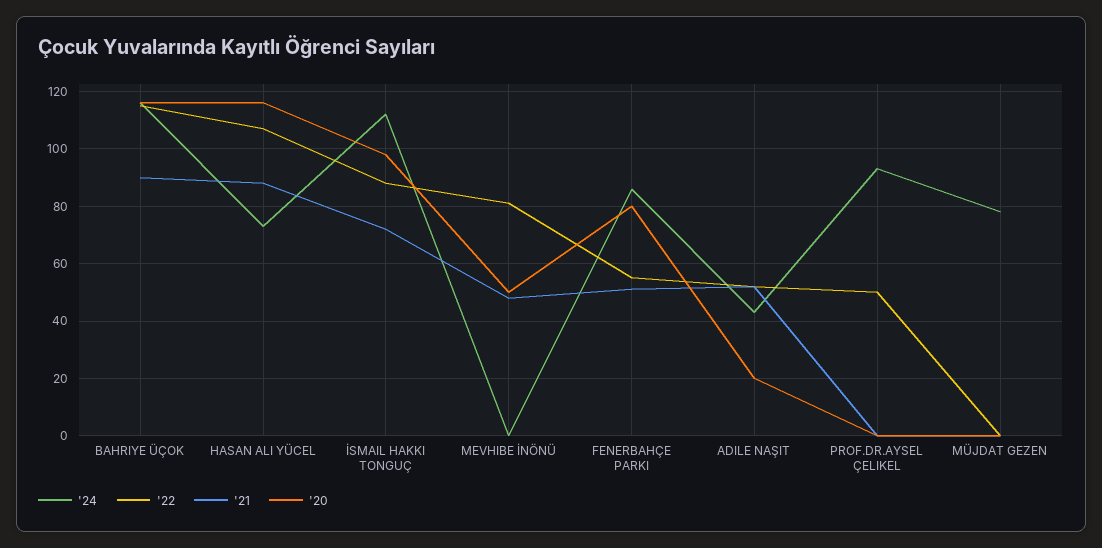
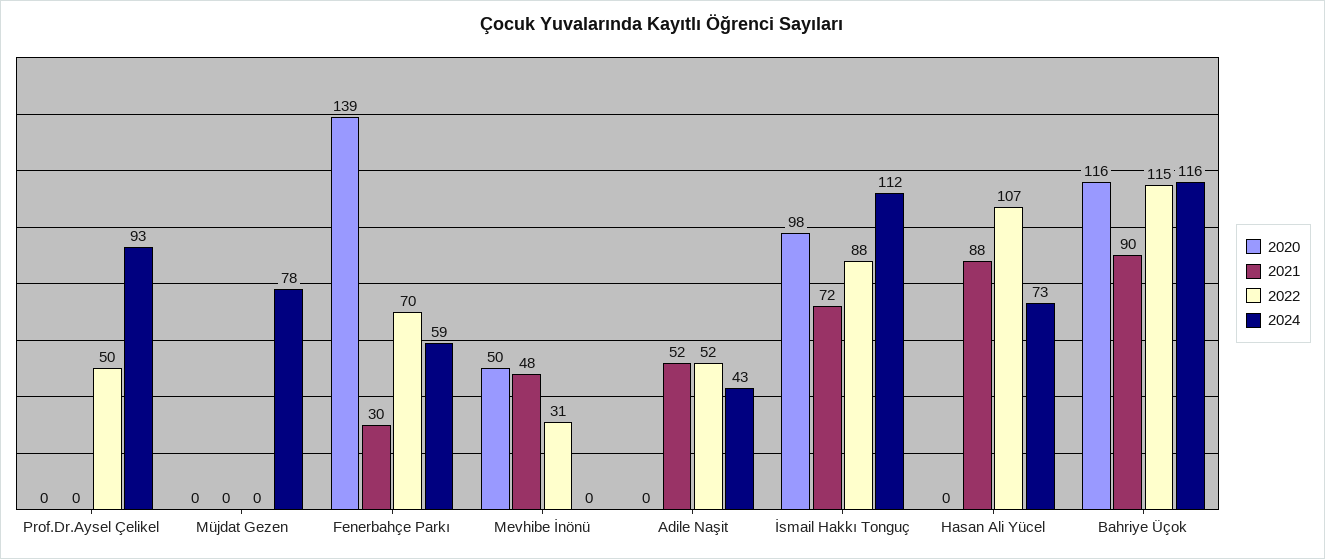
  {
    "'24": {
      "BAHRIYE ÜÇOK": 116,
      "HASAN ALI YÜCEL": 73,
      "İSMAIL HAKKI TONGUÇ": 112,
      "MEVHIBE İNÖNÜ": 0,
-     "FENERBAHÇE PARKI": 85,
+     "FENERBAHÇE PARKI": 59,
      "ADILE NAŞIT": 43,
      "PROF.DR.AYSEL ÇELIKEL": 93,
      "MÜJDAT GEZEN": 78
    },
    "'22": {
      "BAHRIYE ÜÇOK": 115,
      "HASAN ALI YÜCEL": 107,
      "İSMAIL HAKKI TONGUÇ": 88,
-     "MEVHIBE İNÖNÜ": 80,
+     "MEVHIBE İNÖNÜ": 31,
-     "FENERBAHÇE PARKI": 55,
+     "FENERBAHÇE PARKI": 70,
      "ADILE NAŞIT": 52,
      "PROF.DR.AYSEL ÇELIKEL": 50,
      "MÜJDAT GEZEN": 0
    },
    "'21": {
      "BAHRIYE ÜÇOK": 90,
      "HASAN ALI YÜCEL": 88,
      "İSMAIL HAKKI TONGUÇ": 72,
      "MEVHIBE İNÖNÜ": 48,
-     "FENERBAHÇE PARKI": 50,
+     "FENERBAHÇE PARKI": 30,
      "ADILE NAŞIT": 52,
      "PROF.DR.AYSEL ÇELIKEL": 0,
      "MÜJDAT GEZEN": 0
    },
    "'20": {
      "BAHRIYE ÜÇOK": 116,
-     "HASAN ALI YÜCEL": 115,
+     "HASAN ALI YÜCEL": 0,
      "İSMAIL HAKKI TONGUÇ": 98,
      "MEVHIBE İNÖNÜ": 50,
-     "FENERBAHÇE PARKI": 80,
+     "FENERBAHÇE PARKI": 139,
-     "ADILE NAŞIT": 20,
+     "ADILE NAŞIT": 0,
      "PROF.DR.AYSEL ÇELIKEL": 0,
      "MÜJDAT GEZEN": 0
    }
  }

